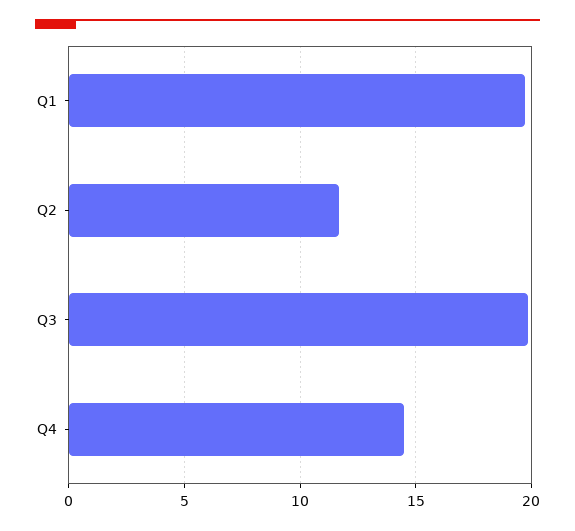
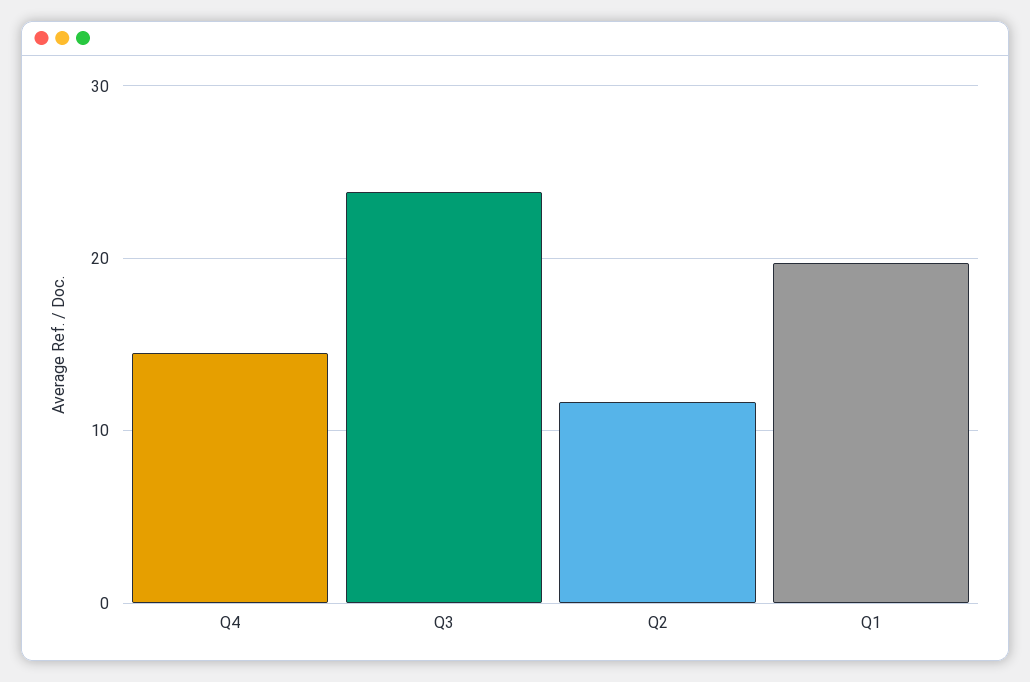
  {
    "Q1": 19.5,
    "Q2": 11.5,
-   "Q3": 20,
+   "Q3": 24,
    "Q4": 14.5
  }

